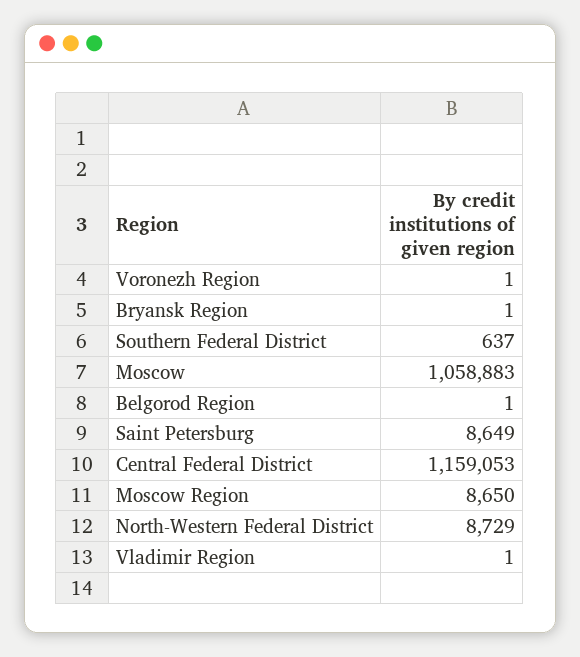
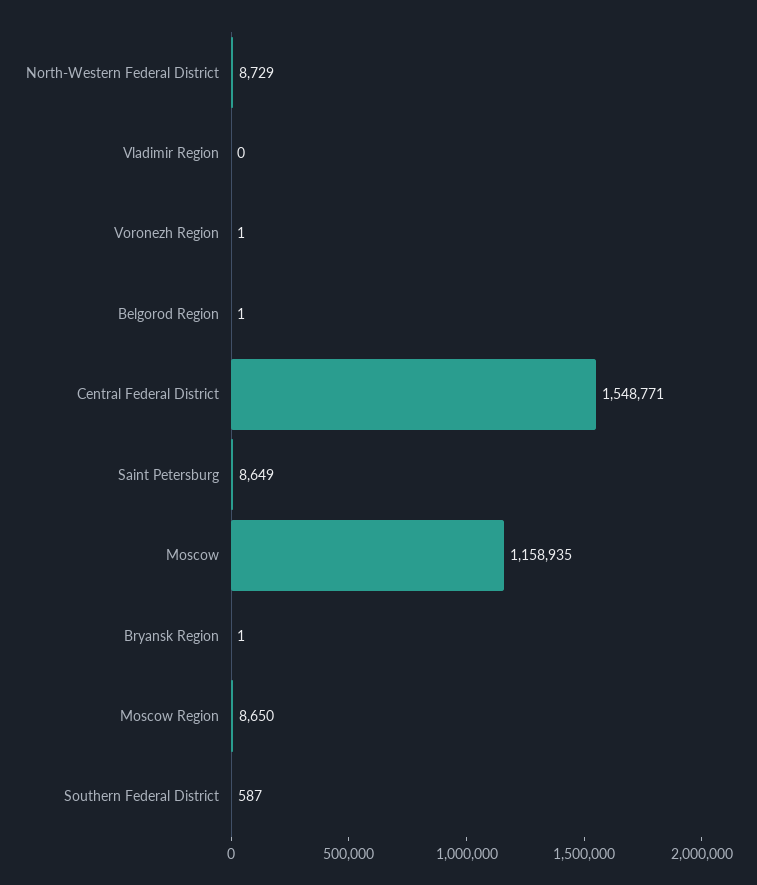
  {
    "Voronezh Region": 1,
    "Bryansk Region": 1,
-   "Southern Federal District": 637,
+   "Southern Federal District": 587,
-   "Moscow": 1058883,
+   "Moscow": 1158935,
    "Belgorod Region": 1,
    "Saint Petersburg": 8649,
-   "Central Federal District": 1159053,
+   "Central Federal District": 1548771,
    "Moscow Region": 8650,
    "North-Western Federal District": 8729,
-   "Vladimir Region": 1
+   "Vladimir Region": 0
  }

